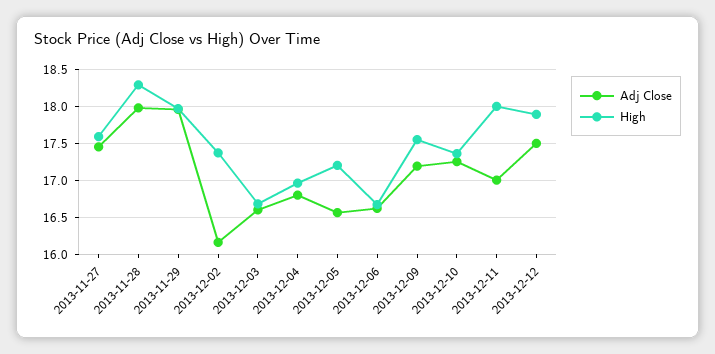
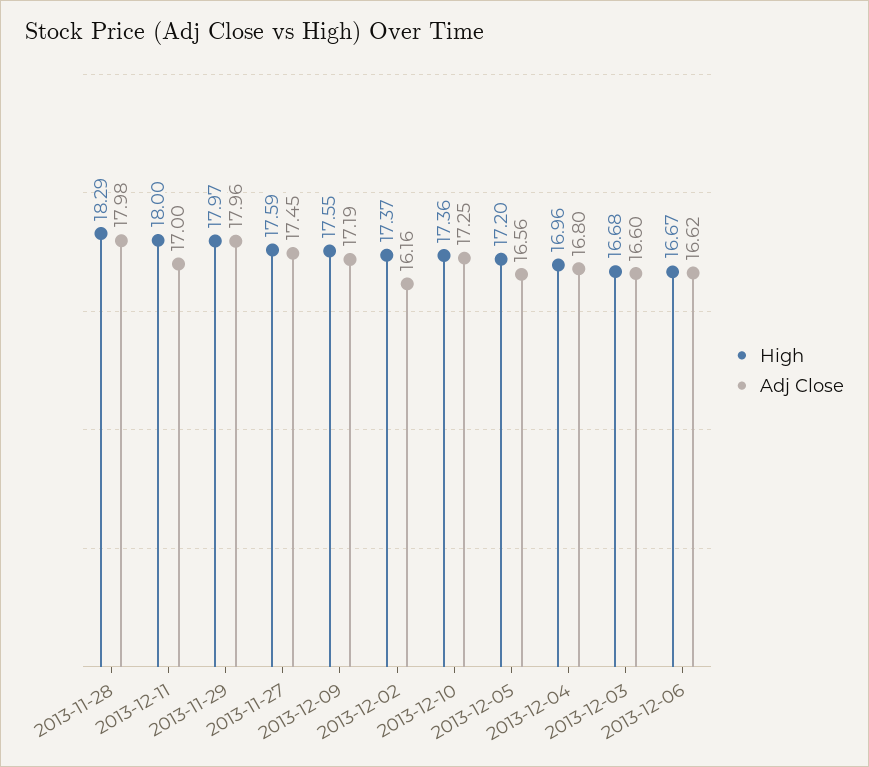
  {
    "Adj Close": {
      "2013-11-27": 17.45,
      "2013-11-28": 17.98,
      "2013-11-29": 17.96,
      "2013-12-02": 16.16,
      "2013-12-03": 16.6,
      "2013-12-04": 16.8,
      "2013-12-05": 16.56,
      "2013-12-06": 16.62,
      "2013-12-09": 17.19,
      "2013-12-10": 17.25,
-     "2013-12-11": 17,
+     "2013-12-11": 17
-     "2013-12-12": 17.5
    },
    "High": {
      "2013-11-27": 17.59,
      "2013-11-28": 18.29,
      "2013-11-29": 17.97,
      "2013-12-02": 17.37,
      "2013-12-03": 16.68,
      "2013-12-04": 16.96,
      "2013-12-05": 17.2,
      "2013-12-06": 16.67,
      "2013-12-09": 17.55,
      "2013-12-10": 17.36,
-     "2013-12-11": 18,
+     "2013-12-11": 18
-     "2013-12-12": 17.9
    }
  }

